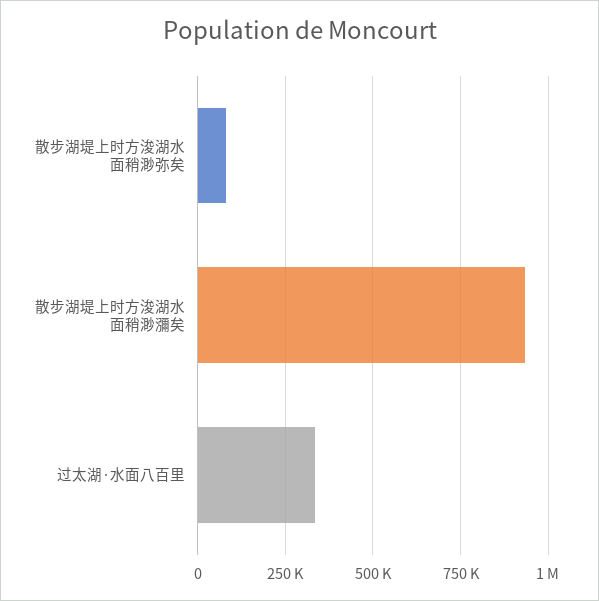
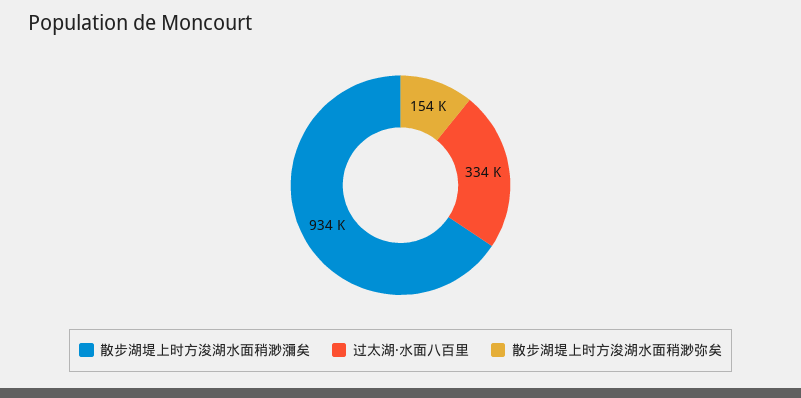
  {
-   "散步湖堤上时方浚湖水面稍渺弥矣": 75000,
+   "散步湖堤上时方浚湖水面稍渺弥矣": 154000,
    "散步湖堤上时方浚湖水面稍渺瀰矣": 934000,
    "过太湖·水面八百里": 334000
  }

